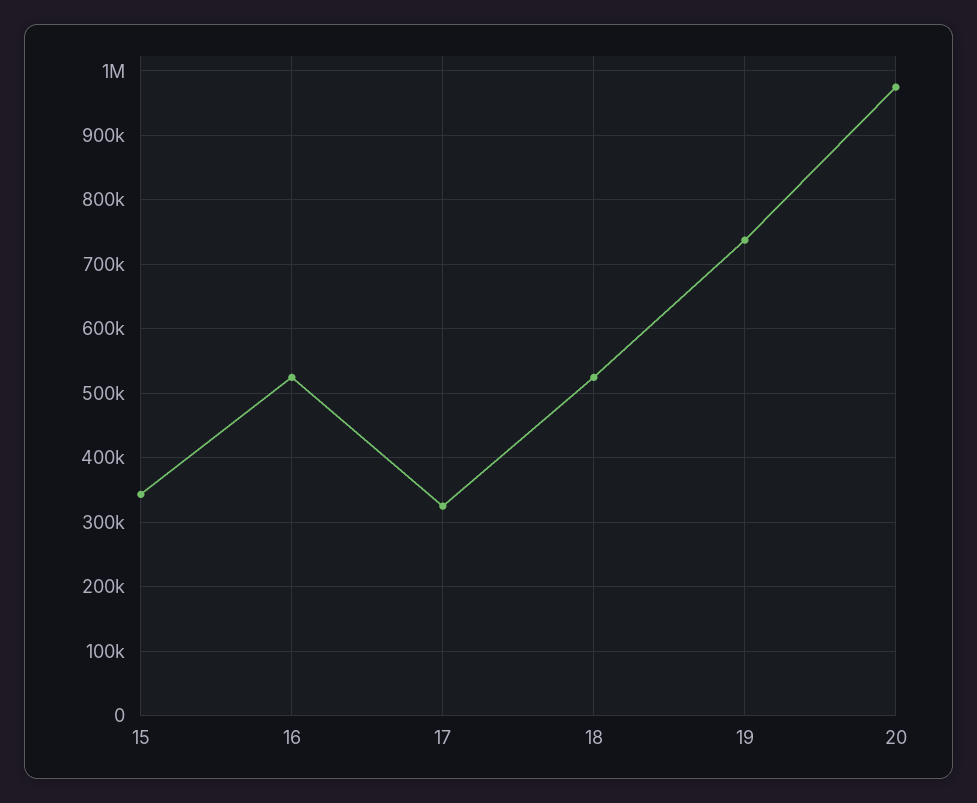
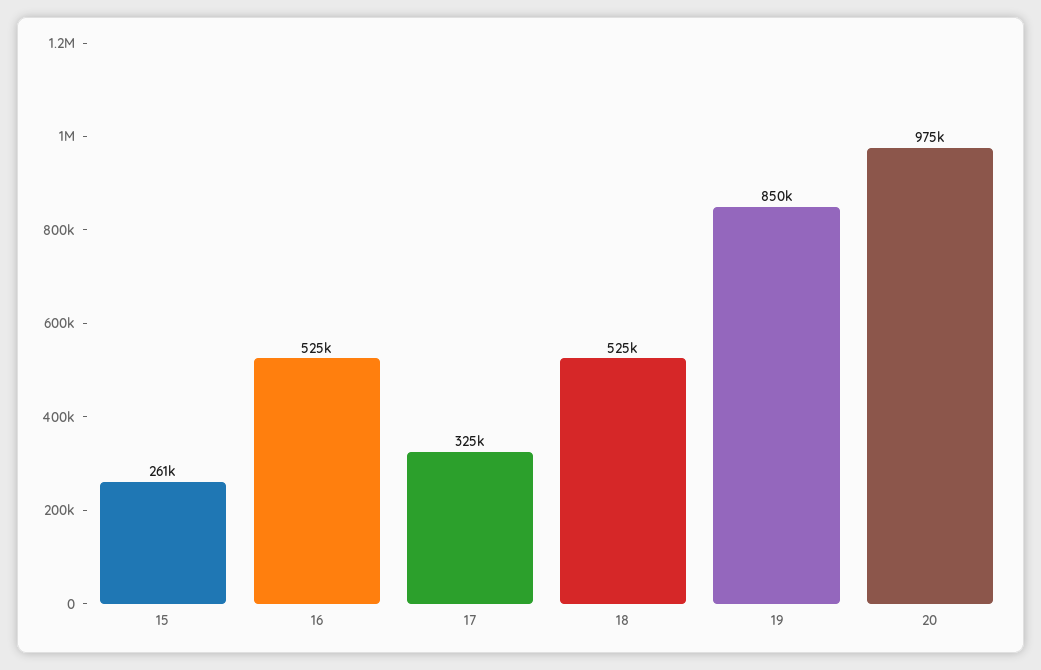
  {
-   "15": 340000,
+   "15": 261000,
    "16": 525000,
    "17": 325000,
    "18": 525000,
-   "19": 740000,
+   "19": 850000,
    "20": 975000
  }

